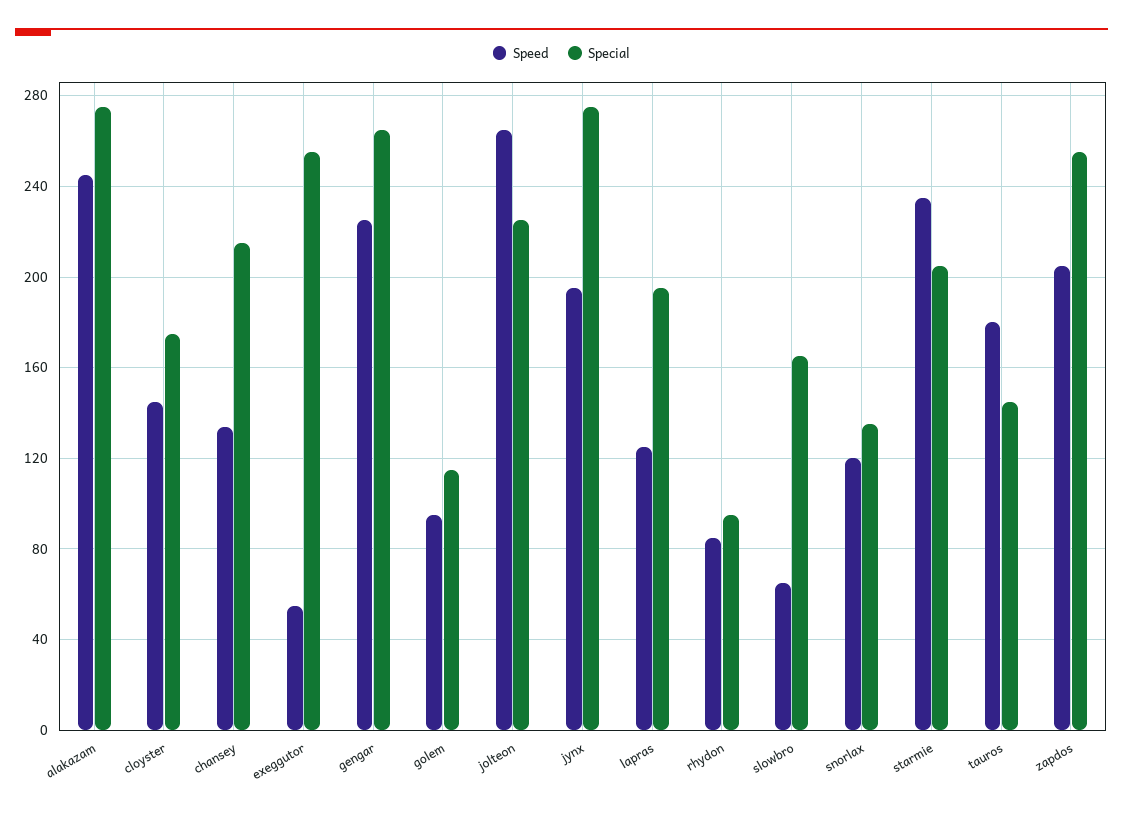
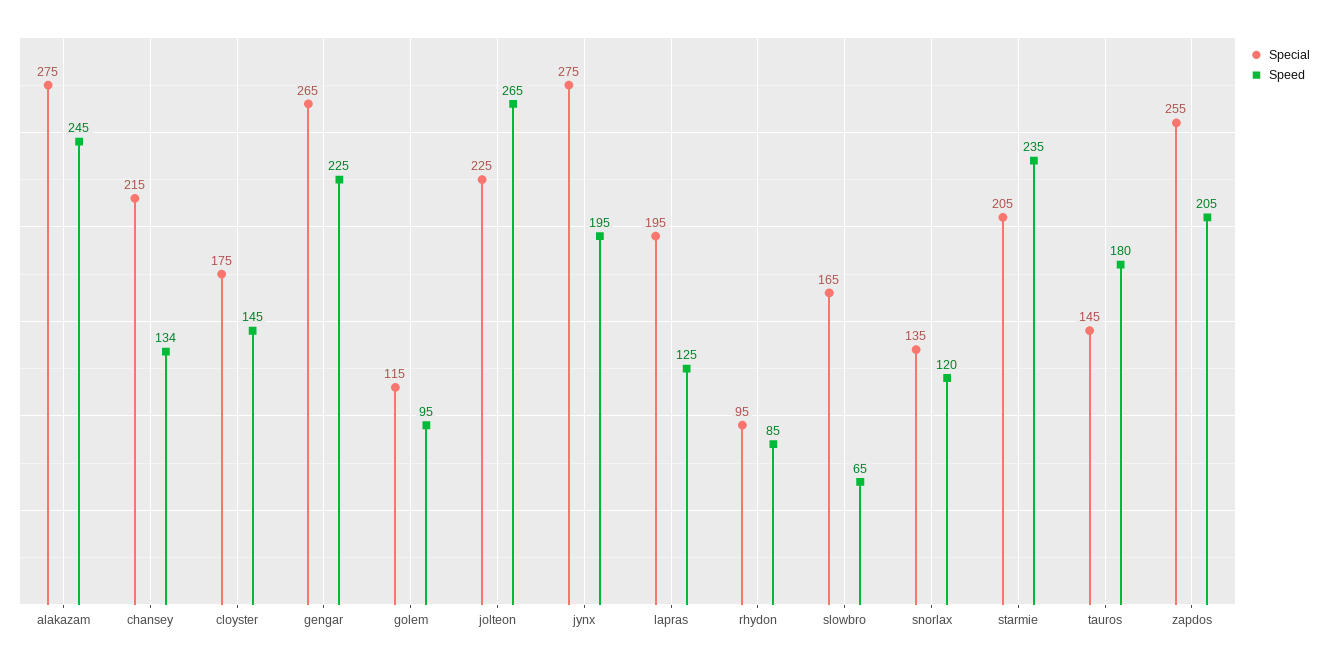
  {
    "Speed": {
      "alakazam": 245,
      "cloyster": 145,
      "chansey": 134,
-     "exeggutor": 55,
      "gengar": 225,
      "golem": 95,
      "jolteon": 265,
      "jynx": 195,
      "lapras": 125,
      "rhydon": 85,
      "slowbro": 65,
      "snorlax": 120,
      "starmie": 235,
      "tauros": 180,
      "zapdos": 205
    },
    "Special": {
      "alakazam": 275,
      "cloyster": 175,
      "chansey": 215,
-     "exeggutor": 255,
      "gengar": 265,
      "golem": 115,
      "jolteon": 225,
      "jynx": 275,
      "lapras": 195,
      "rhydon": 95,
      "slowbro": 165,
      "snorlax": 135,
      "starmie": 205,
      "tauros": 145,
      "zapdos": 255
    }
  }

